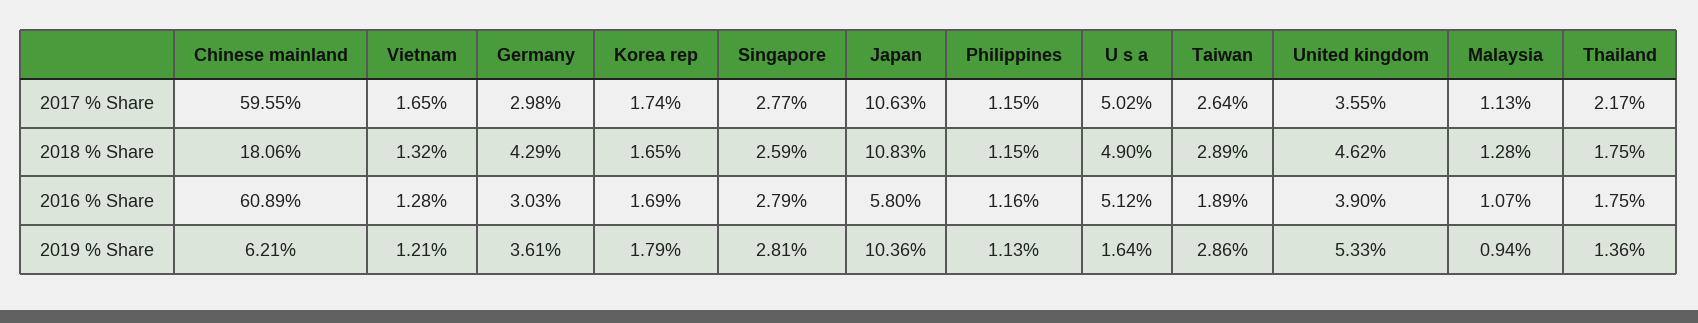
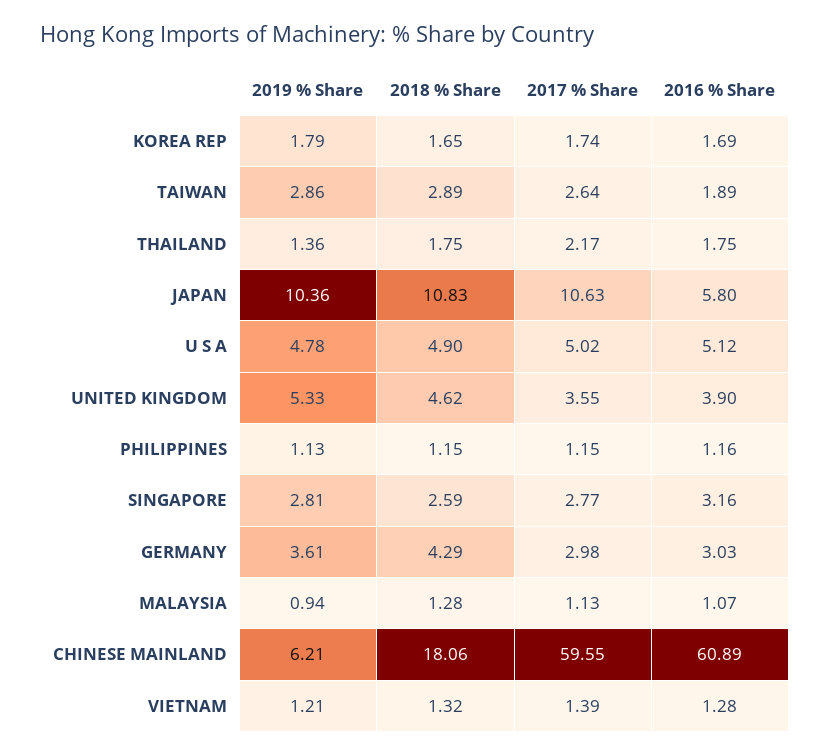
  {
    "Chinese mainland": {
      "2017 % Share": 59.55,
      "2018 % Share": 18.06,
      "2016 % Share": 60.89,
      "2019 % Share": 6.21
    },
    "Vietnam": {
-     "2017 % Share": 1.65,
+     "2017 % Share": 1.39,
      "2018 % Share": 1.32,
      "2016 % Share": 1.28,
      "2019 % Share": 1.21
    },
    "Germany": {
      "2017 % Share": 2.98,
      "2018 % Share": 4.29,
      "2016 % Share": 3.03,
      "2019 % Share": 3.61
    },
    "Korea rep": {
      "2017 % Share": 1.74,
      "2018 % Share": 1.65,
      "2016 % Share": 1.69,
      "2019 % Share": 1.79
    },
    "Singapore": {
      "2017 % Share": 2.77,
      "2018 % Share": 2.59,
-     "2016 % Share": 2.79,
+     "2016 % Share": 3.16,
      "2019 % Share": 2.81
    },
    "Japan": {
      "2017 % Share": 10.63,
      "2018 % Share": 10.83,
      "2016 % Share": 5.8,
      "2019 % Share": 10.36
    },
    "Philippines": {
      "2017 % Share": 1.15,
      "2018 % Share": 1.15,
      "2016 % Share": 1.16,
      "2019 % Share": 1.13
    },
    "U s a": {
      "2017 % Share": 5.02,
      "2018 % Share": 4.9,
      "2016 % Share": 5.12,
-     "2019 % Share": 1.64
+     "2019 % Share": 4.78
    },
    "Taiwan": {
      "2017 % Share": 2.64,
      "2018 % Share": 2.89,
      "2016 % Share": 1.89,
      "2019 % Share": 2.86
    },
    "United kingdom": {
      "2017 % Share": 3.55,
      "2018 % Share": 4.62,
      "2016 % Share": 3.9,
      "2019 % Share": 5.33
    },
    "Malaysia": {
      "2017 % Share": 1.13,
      "2018 % Share": 1.28,
      "2016 % Share": 1.07,
      "2019 % Share": 0.94
    },
    "Thailand": {
      "2017 % Share": 2.17,
      "2018 % Share": 1.75,
      "2016 % Share": 1.75,
      "2019 % Share": 1.36
    }
  }

